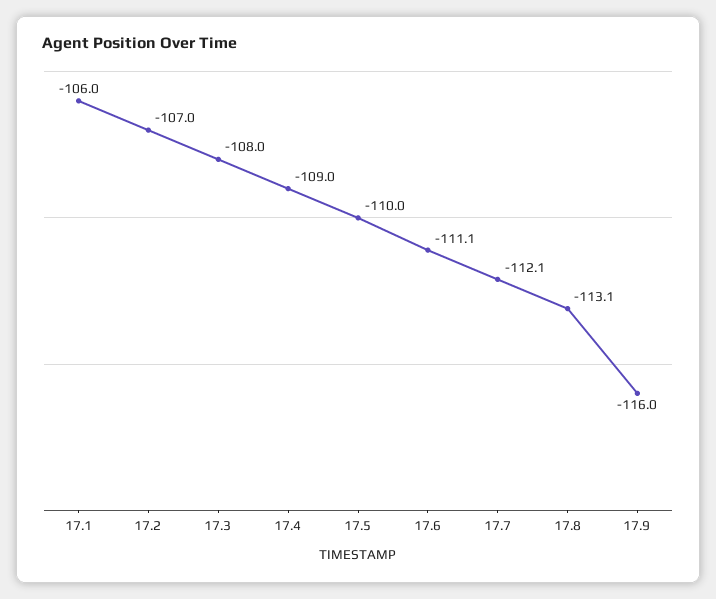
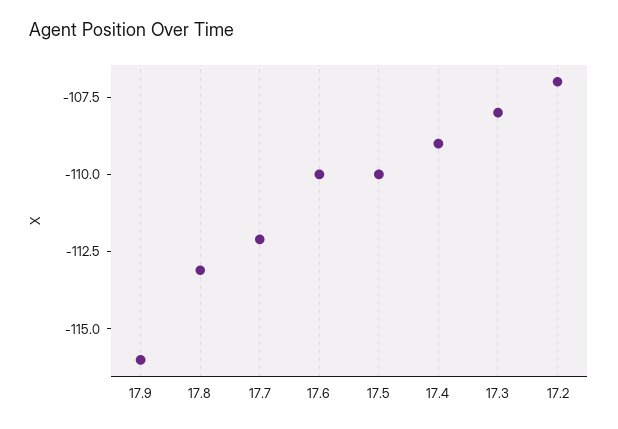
  {
-   "17.1": -106,
    "17.2": -107,
    "17.3": -108,
    "17.4": -109,
    "17.5": -110,
-   "17.6": -111.1,
+   "17.6": -110,
    "17.7": -112.1,
    "17.8": -113.1,
    "17.9": -116
  }

